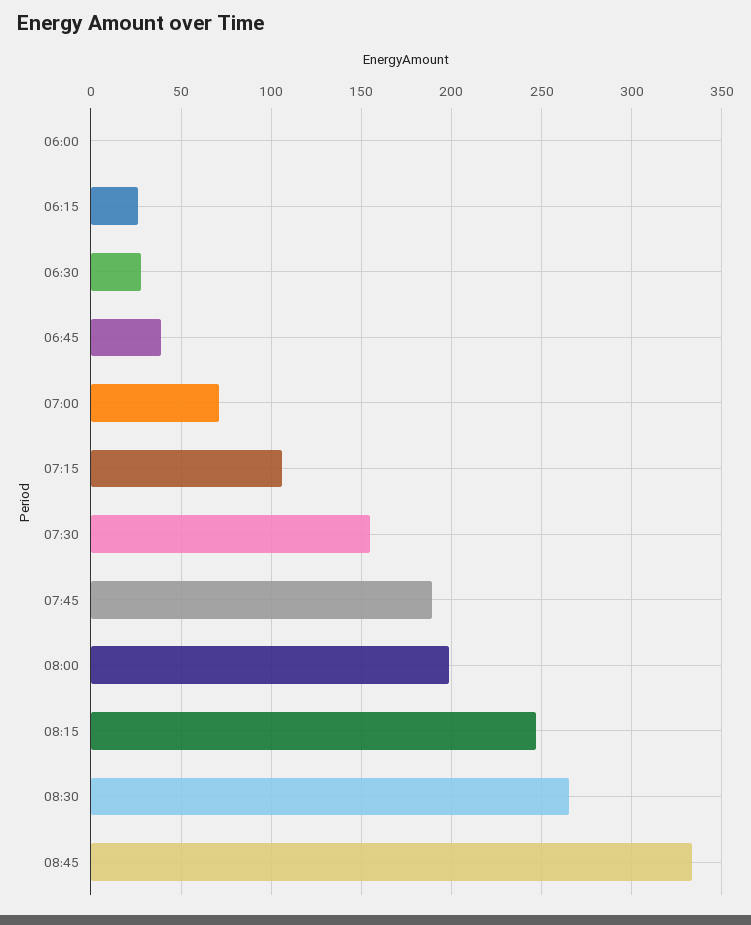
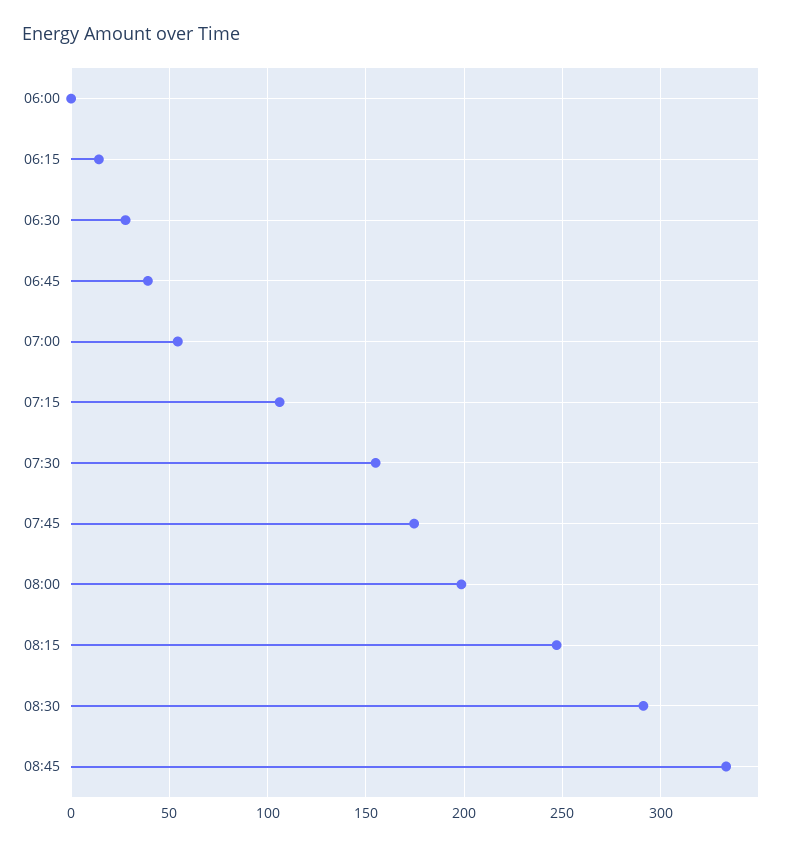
  {
    "06:00": 0,
-   "06:15": 25,
+   "06:15": 15,
    "06:30": 30,
    "06:45": 40,
-   "07:00": 70,
+   "07:00": 55,
    "07:15": 105,
    "07:30": 155,
-   "07:45": 190,
+   "07:45": 175,
    "08:00": 200,
    "08:15": 245,
-   "08:30": 265,
+   "08:30": 290,
    "08:45": 335
  }

